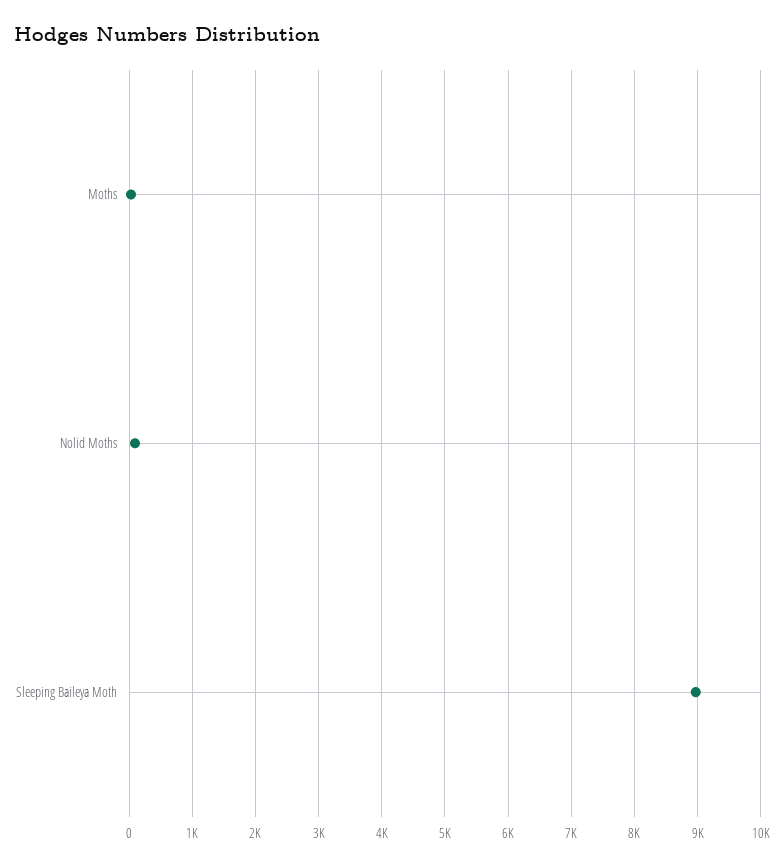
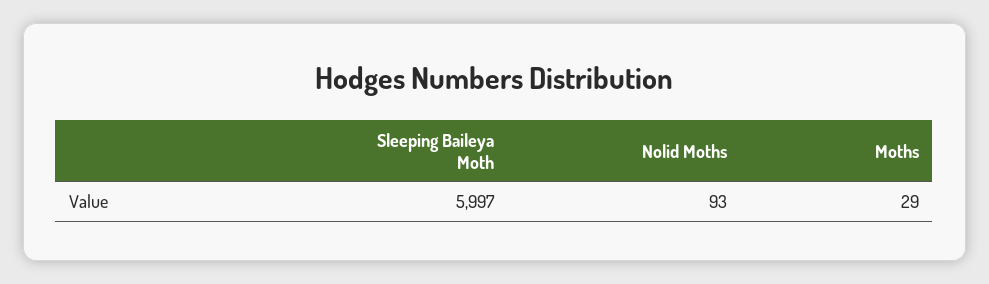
  {
    "Moths": 29,
    "Nolid Moths": 93,
-   "Sleeping Baileya Moth": 9000
+   "Sleeping Baileya Moth": 5997
  }

